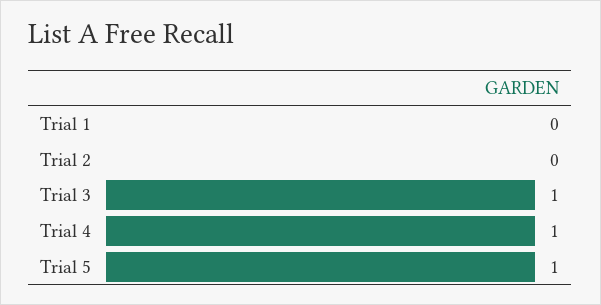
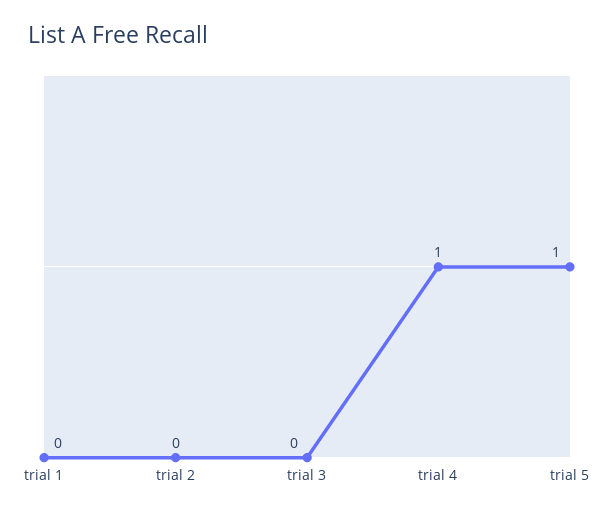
  {
    "Trial 1": 0,
    "Trial 2": 0,
-   "Trial 3": 1,
+   "Trial 3": 0,
    "Trial 4": 1,
    "Trial 5": 1
  }

